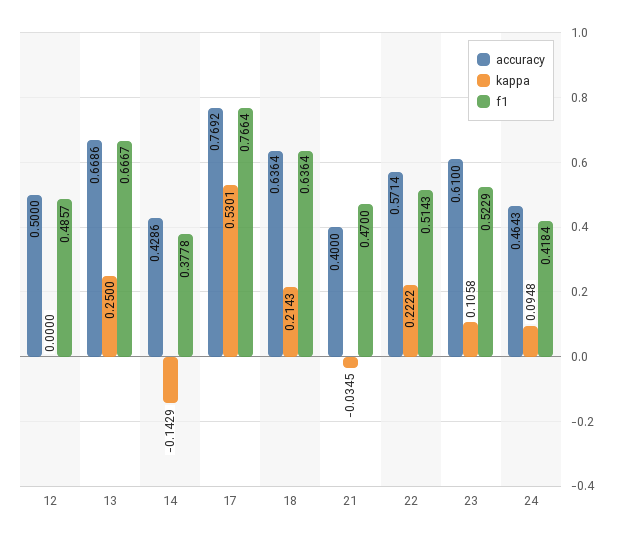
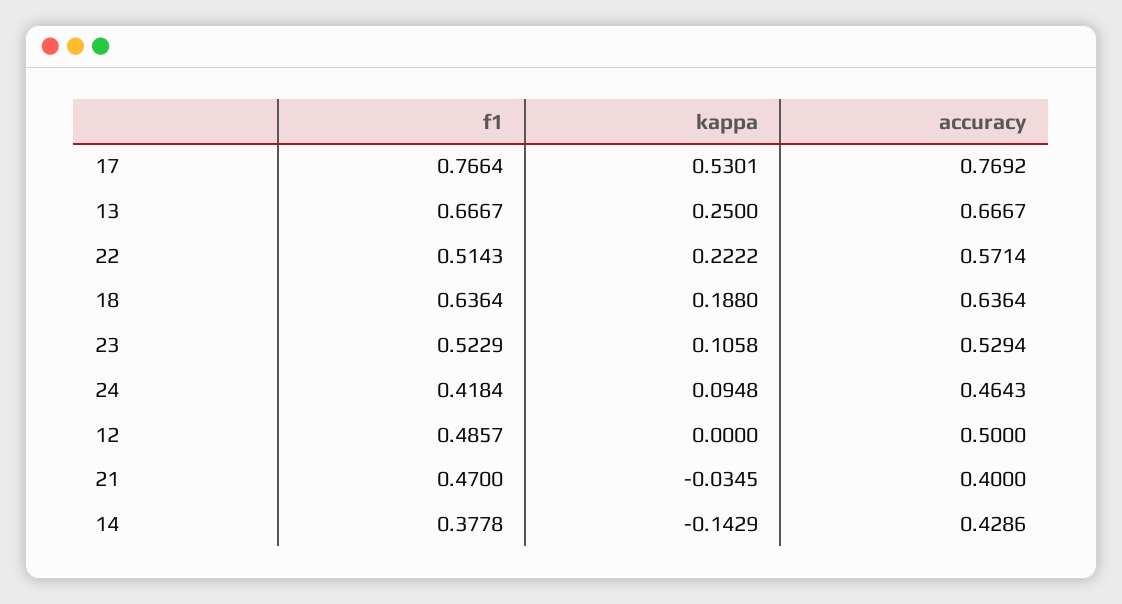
  {
    "accuracy": {
      "12": 0.5,
-     "13": 0.6686,
+     "13": 0.6667,
      "14": 0.4286,
      "17": 0.7692,
      "18": 0.6364,
      "21": 0.4,
      "22": 0.5714,
-     "23": 0.61,
+     "23": 0.5294,
      "24": 0.4643
    },
    "kappa": {
      "12": 0,
      "13": 0.25,
      "14": -0.1429,
      "17": 0.5301,
-     "18": 0.2143,
+     "18": 0.188,
      "21": -0.0345,
      "22": 0.2222,
      "23": 0.1058,
      "24": 0.0948
    },
    "f1": {
      "12": 0.4857,
      "13": 0.6667,
      "14": 0.3778,
      "17": 0.7664,
      "18": 0.6364,
      "21": 0.47,
      "22": 0.5143,
      "23": 0.5229,
      "24": 0.4184
    }
  }

